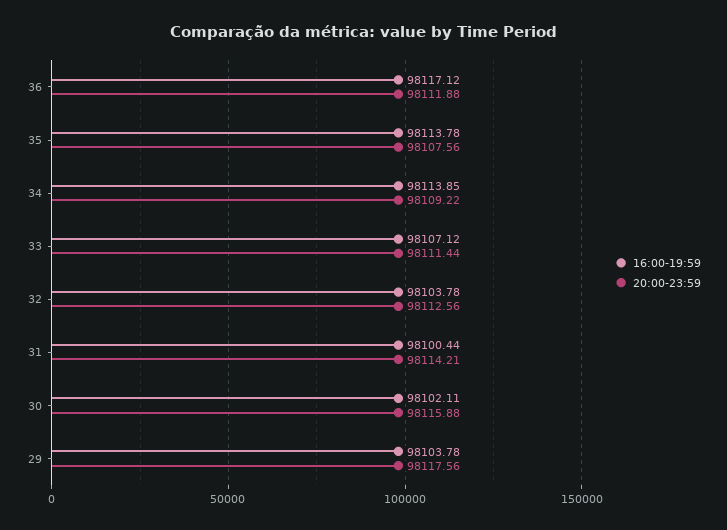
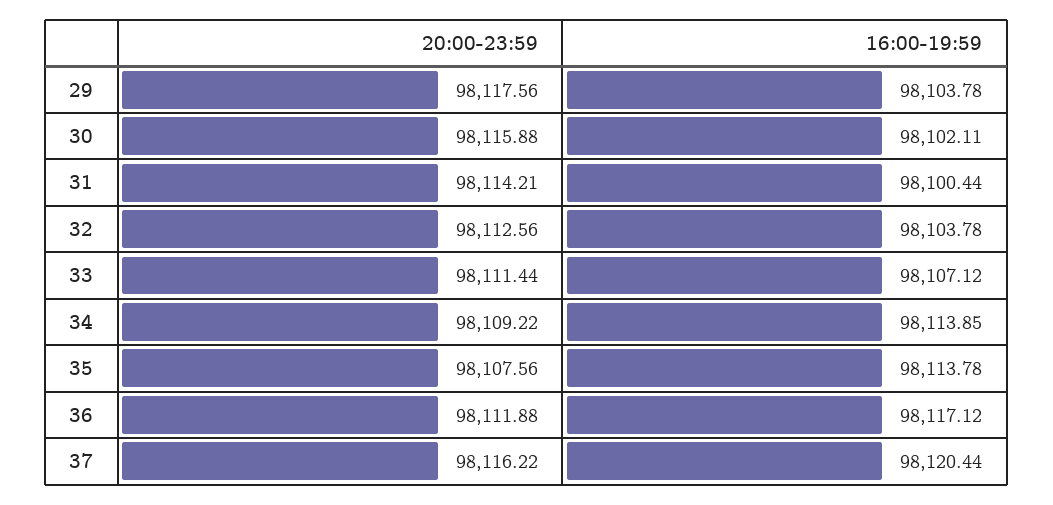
  {
    "16:00-19:59": {
      "36": 98117.12,
      "35": 98113.78,
      "34": 98113.85,
      "33": 98107.12,
      "32": 98103.78,
      "31": 98100.44,
      "30": 98102.11,
-     "29": 98103.78
+     "29": 98103.78,
+     "37": 98120.44
    },
    "20:00-23:59": {
      "36": 98111.88,
      "35": 98107.56,
      "34": 98109.22,
      "33": 98111.44,
      "32": 98112.56,
      "31": 98114.21,
      "30": 98115.88,
-     "29": 98117.56
+     "29": 98117.56,
+     "37": 98116.22
    }
  }

